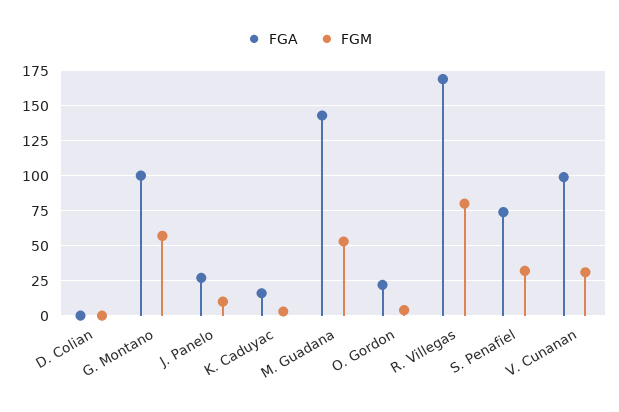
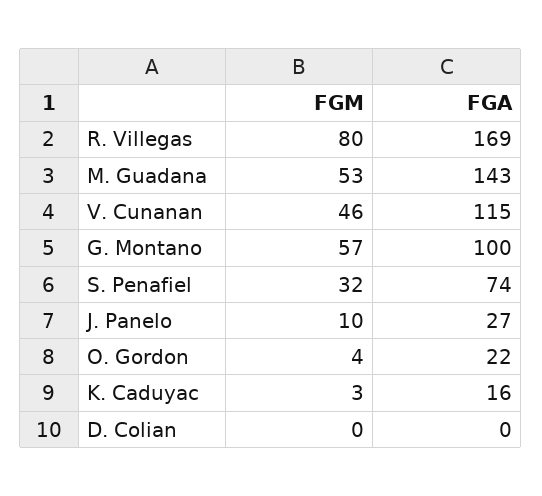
  {
    "FGA": {
      "D. Colian": 0,
      "G. Montano": 100,
      "J. Panelo": 27,
      "K. Caduyac": 16,
      "M. Guadana": 143,
      "O. Gordon": 22,
      "R. Villegas": 169,
      "S. Penafiel": 74,
-     "V. Cunanan": 100
+     "V. Cunanan": 115
    },
    "FGM": {
      "D. Colian": 0,
      "G. Montano": 57,
      "J. Panelo": 10,
      "K. Caduyac": 3,
      "M. Guadana": 53,
      "O. Gordon": 4,
      "R. Villegas": 80,
      "S. Penafiel": 32,
-     "V. Cunanan": 30
+     "V. Cunanan": 46
    }
  }

